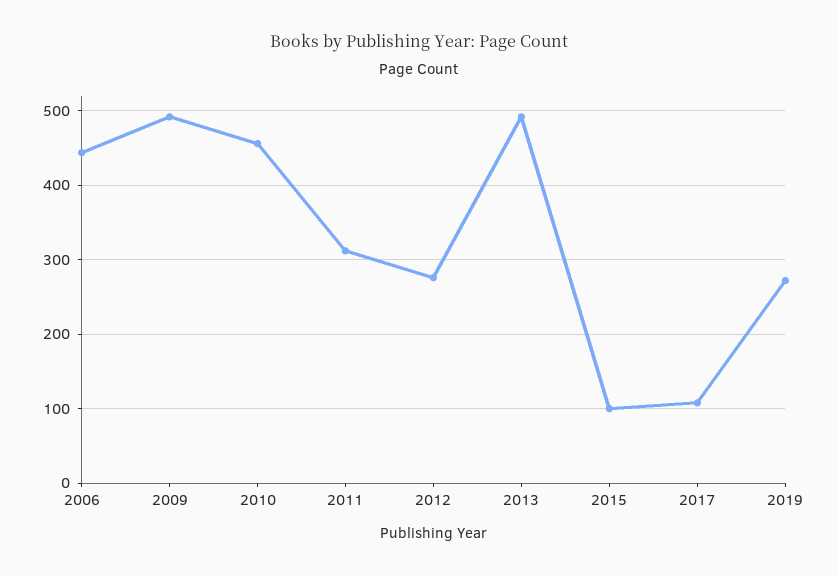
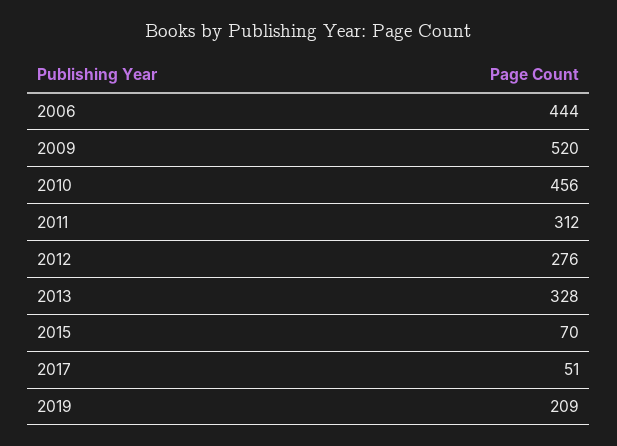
  {
    "2006": 444,
-   "2009": 490,
+   "2009": 520,
    "2010": 456,
    "2011": 312,
    "2012": 276,
-   "2013": 490,
+   "2013": 328,
-   "2015": 100,
+   "2015": 70,
-   "2017": 110,
+   "2017": 51,
-   "2019": 270
+   "2019": 209
  }

